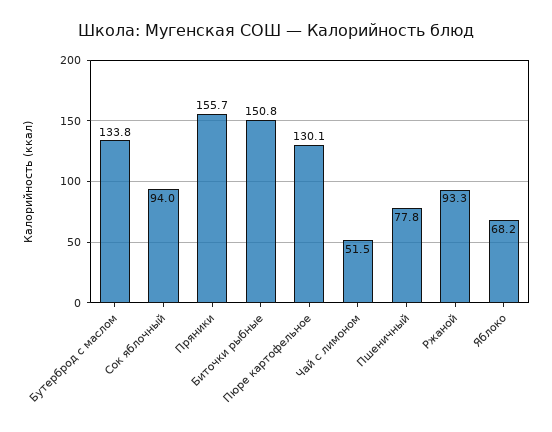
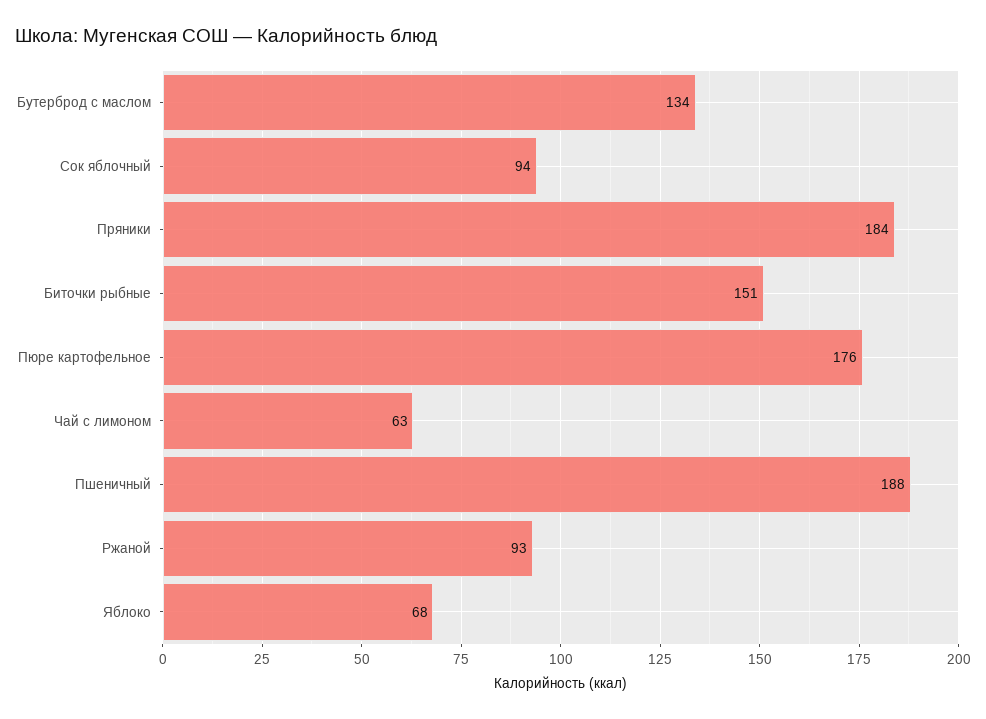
  {
    "Бутерброд с маслом": 133.8,
    "Сок яблочный": 94,
-   "Пряники": 155.7,
+   "Пряники": 184,
    "Биточки рыбные": 150.8,
-   "Пюре картофельное": 130.1,
+   "Пюре картофельное": 176,
-   "Чай с лимоном": 51.5,
+   "Чай с лимоном": 63,
-   "Пшеничный": 77.8,
+   "Пшеничный": 188,
    "Ржаной": 93.3,
    "Яблоко": 68.2
  }

